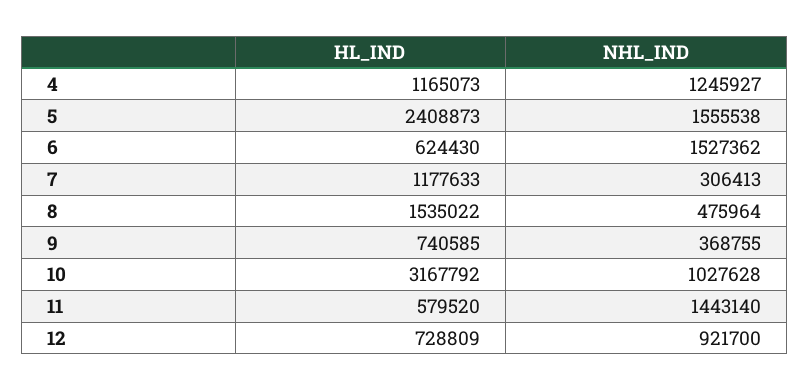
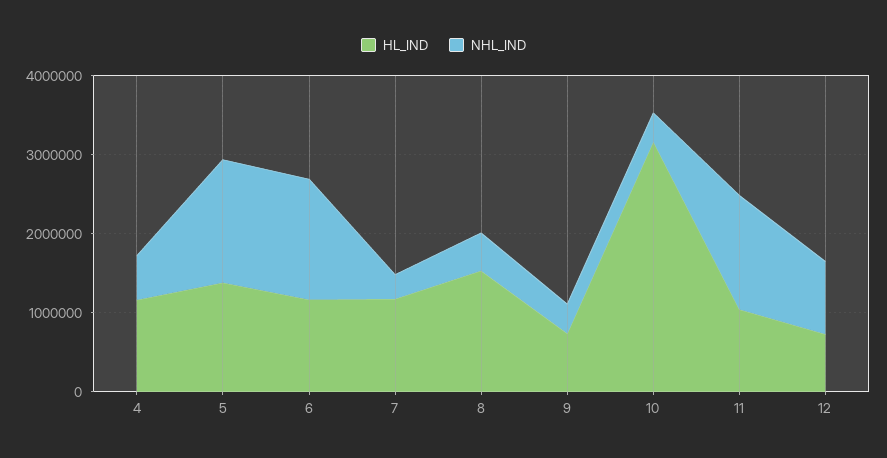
  {
    "HL_IND": {
      "4": 1165073,
-     "5": 2408873,
+     "5": 1400000,
-     "6": 624430,
+     "6": 1200000,
      "7": 1177633,
      "8": 1535022,
      "9": 740585,
      "10": 3167792,
-     "11": 579520,
+     "11": 1000000,
      "12": 728809
    },
    "NHL_IND": {
-     "4": 1245927,
+     "4": 600000,
      "5": 1555538,
      "6": 1527362,
      "7": 306413,
      "8": 475964,
      "9": 368755,
-     "10": 1027628,
+     "10": 400000,
      "11": 1443140,
      "12": 921700
    }
  }

